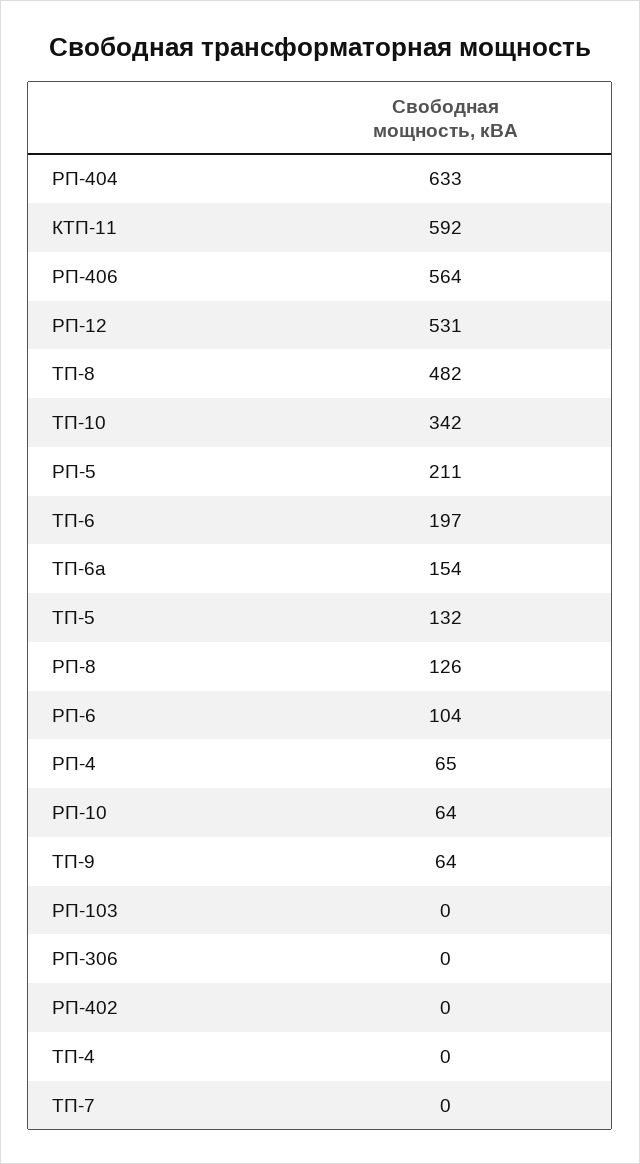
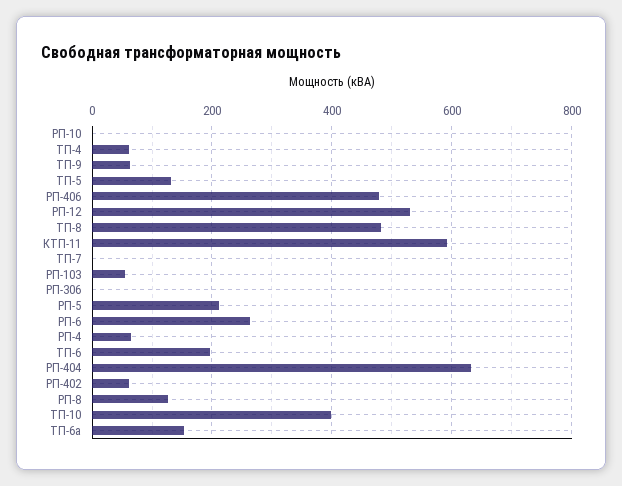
  {
    "РП-404": 633,
    "КТП-11": 592,
-   "РП-406": 564,
+   "РП-406": 480,
    "РП-12": 531,
    "ТП-8": 482,
-   "ТП-10": 342,
+   "ТП-10": 400,
    "РП-5": 211,
    "ТП-6": 197,
    "ТП-6а": 154,
    "ТП-5": 132,
    "РП-8": 126,
-   "РП-6": 104,
+   "РП-6": 260,
    "РП-4": 65,
-   "РП-10": 64,
+   "РП-10": 0,
    "ТП-9": 64,
-   "РП-103": 0,
+   "РП-103": 60,
    "РП-306": 0,
-   "РП-402": 0,
+   "РП-402": 60,
-   "ТП-4": 0,
+   "ТП-4": 60,
    "ТП-7": 0
  }

